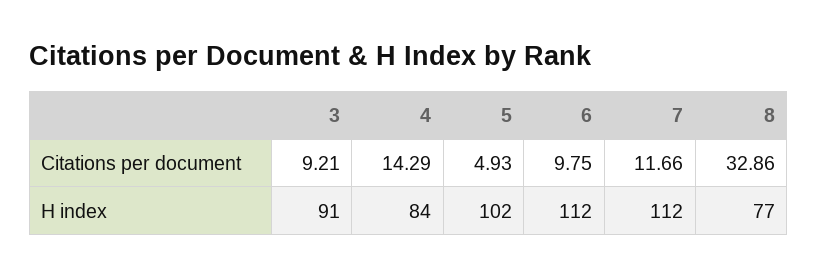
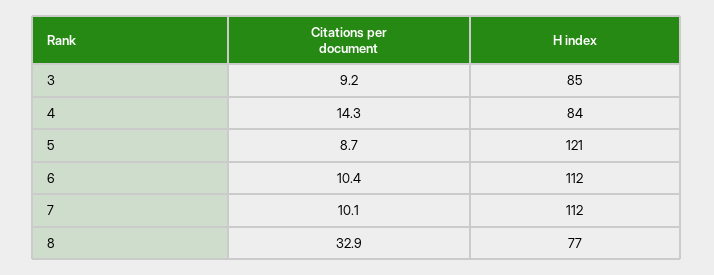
  {
    "3": {
      "Citations per document": 9.21,
-     "H index": 91
+     "H index": 85
    },
    "4": {
      "Citations per document": 14.29,
      "H index": 84
    },
    "5": {
-     "Citations per document": 4.93,
+     "Citations per document": 8.7,
-     "H index": 102
+     "H index": 121
    },
    "6": {
-     "Citations per document": 9.75,
+     "Citations per document": 10.4,
      "H index": 112
    },
    "7": {
-     "Citations per document": 11.66,
+     "Citations per document": 10.1,
      "H index": 112
    },
    "8": {
      "Citations per document": 32.86,
      "H index": 77
    }
  }

